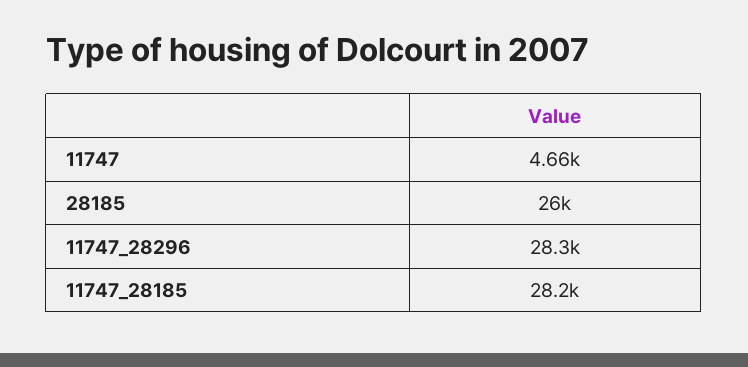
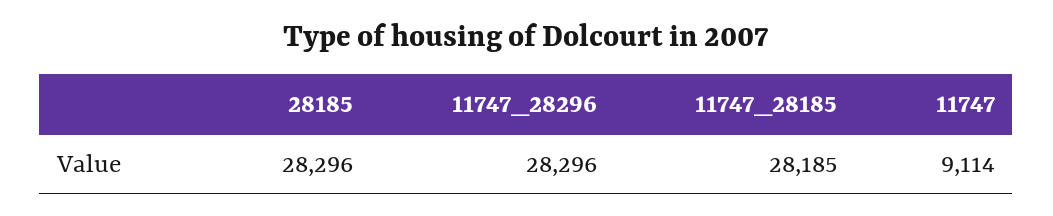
  {
-   "11747": 4660,
+   "11747": 9114,
-   "28185": 26000,
+   "28185": 28296,
    "11747_28296": 28296,
    "11747_28185": 28185
  }

